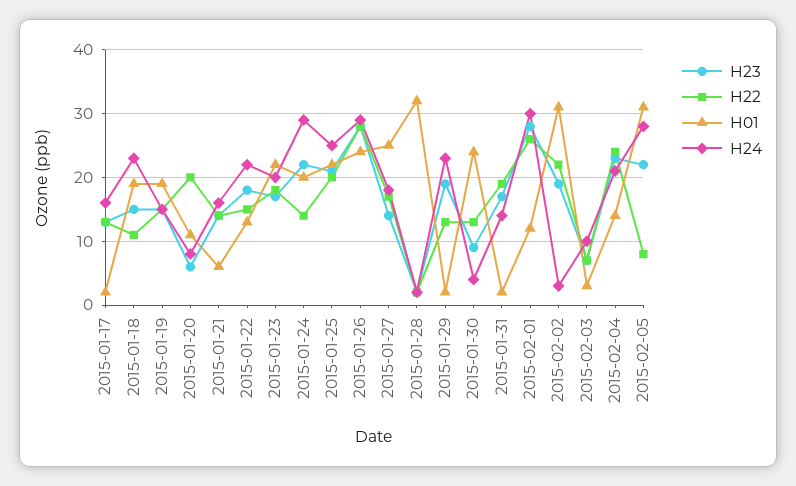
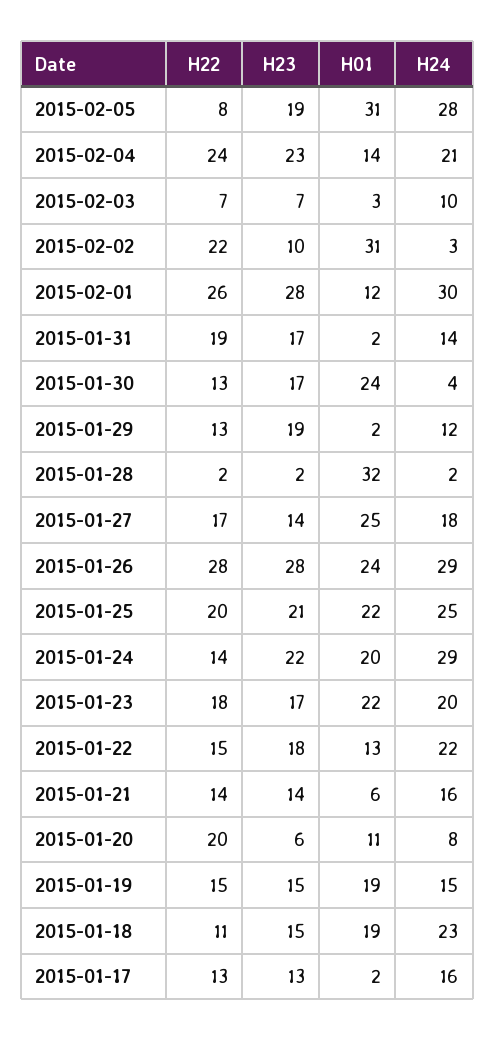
  {
    "H23": {
      "2015-01-17": 13,
      "2015-01-18": 15,
      "2015-01-19": 15,
      "2015-01-20": 6,
      "2015-01-21": 14,
      "2015-01-22": 18,
      "2015-01-23": 17,
      "2015-01-24": 22,
      "2015-01-25": 21,
      "2015-01-26": 28,
      "2015-01-27": 14,
      "2015-01-28": 2,
      "2015-01-29": 19,
-     "2015-01-30": 9,
+     "2015-01-30": 17,
      "2015-01-31": 17,
      "2015-02-01": 28,
-     "2015-02-02": 19,
+     "2015-02-02": 10,
      "2015-02-03": 7,
      "2015-02-04": 23,
-     "2015-02-05": 22
+     "2015-02-05": 19
    },
    "H22": {
      "2015-01-17": 13,
      "2015-01-18": 11,
      "2015-01-19": 15,
      "2015-01-20": 20,
      "2015-01-21": 14,
      "2015-01-22": 15,
      "2015-01-23": 18,
      "2015-01-24": 14,
      "2015-01-25": 20,
      "2015-01-26": 28,
      "2015-01-27": 17,
      "2015-01-28": 2,
      "2015-01-29": 13,
      "2015-01-30": 13,
      "2015-01-31": 19,
      "2015-02-01": 26,
      "2015-02-02": 22,
      "2015-02-03": 7,
      "2015-02-04": 24,
      "2015-02-05": 8
    },
    "H01": {
      "2015-01-17": 2,
      "2015-01-18": 19,
      "2015-01-19": 19,
      "2015-01-20": 11,
      "2015-01-21": 6,
      "2015-01-22": 13,
      "2015-01-23": 22,
      "2015-01-24": 20,
      "2015-01-25": 22,
      "2015-01-26": 24,
      "2015-01-27": 25,
      "2015-01-28": 32,
      "2015-01-29": 2,
      "2015-01-30": 24,
      "2015-01-31": 2,
      "2015-02-01": 12,
      "2015-02-02": 31,
      "2015-02-03": 3,
      "2015-02-04": 14,
      "2015-02-05": 31
    },
    "H24": {
      "2015-01-17": 16,
      "2015-01-18": 23,
      "2015-01-19": 15,
      "2015-01-20": 8,
      "2015-01-21": 16,
      "2015-01-22": 22,
      "2015-01-23": 20,
      "2015-01-24": 29,
      "2015-01-25": 25,
      "2015-01-26": 29,
      "2015-01-27": 18,
      "2015-01-28": 2,
-     "2015-01-29": 23,
+     "2015-01-29": 12,
      "2015-01-30": 4,
      "2015-01-31": 14,
      "2015-02-01": 30,
      "2015-02-02": 3,
      "2015-02-03": 10,
      "2015-02-04": 21,
      "2015-02-05": 28
    }
  }

